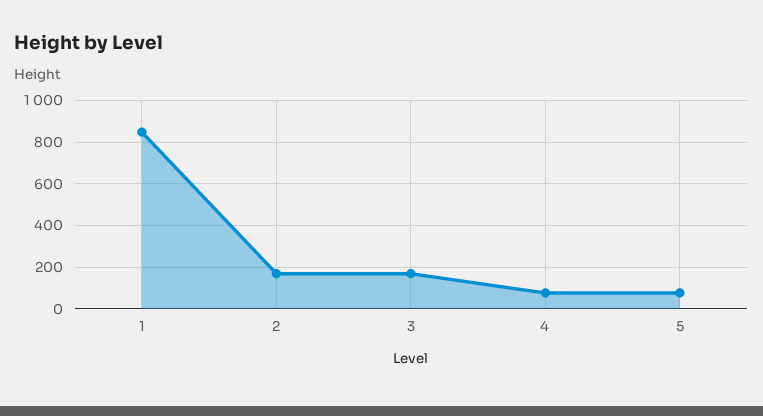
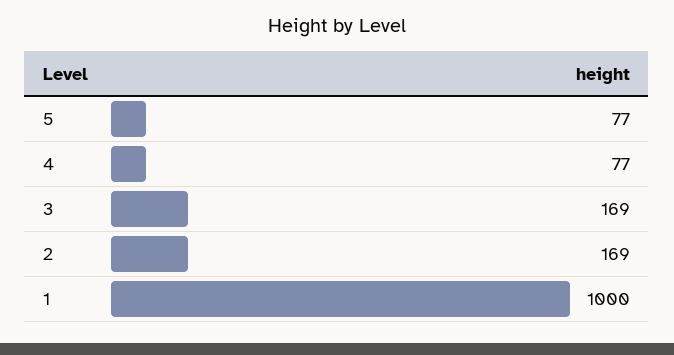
  {
-   "1": 850,
+   "1": 1000,
    "2": 169,
    "3": 169,
    "4": 77,
    "5": 77
  }

